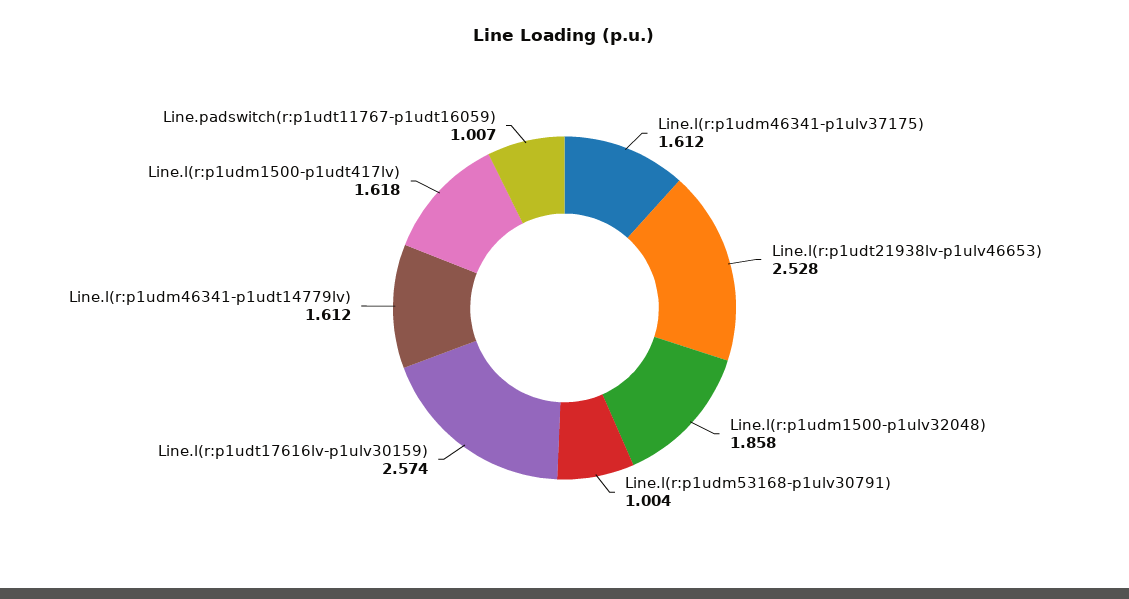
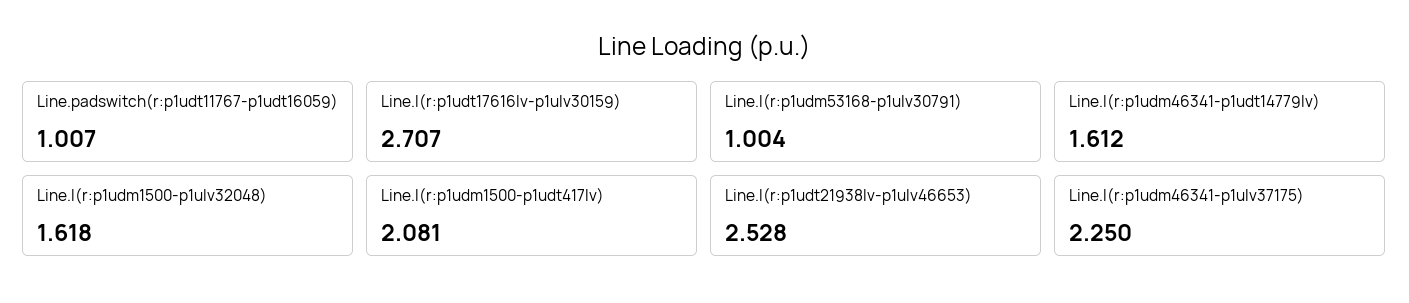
  {
-   "Line.l(r:p1udm46341-p1ulv37175)": 1.612,
+   "Line.l(r:p1udm46341-p1ulv37175)": 2.25,
    "Line.l(r:p1udt21938lv-p1ulv46653)": 2.528,
-   "Line.l(r:p1udm1500-p1ulv32048)": 1.858,
+   "Line.l(r:p1udm1500-p1ulv32048)": 1.618,
    "Line.l(r:p1udm53168-p1ulv30791)": 1.004,
-   "Line.l(r:p1udt17616lv-p1ulv30159)": 2.574,
+   "Line.l(r:p1udt17616lv-p1ulv30159)": 2.707,
    "Line.l(r:p1udm46341-p1udt14779lv)": 1.612,
-   "Line.l(r:p1udm1500-p1udt417lv)": 1.618,
+   "Line.l(r:p1udm1500-p1udt417lv)": 2.081,
    "Line.padswitch(r:p1udt11767-p1udt16059)": 1.007
  }

